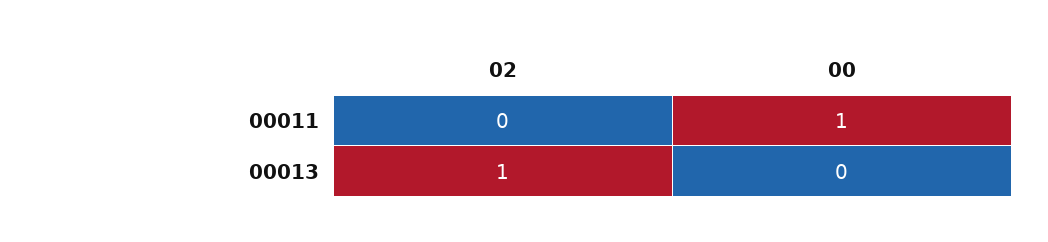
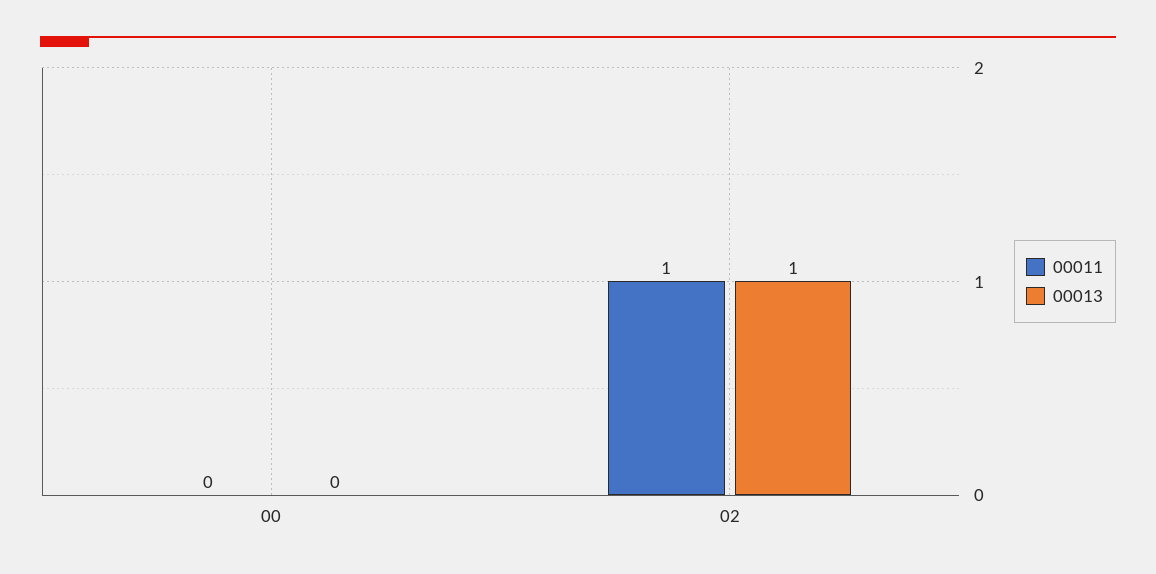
  {
    "00011": {
-     "02": 0,
+     "02": 1,
-     "00": 1
+     "00": 0
    },
    "00013": {
      "02": 1,
      "00": 0
    }
  }

